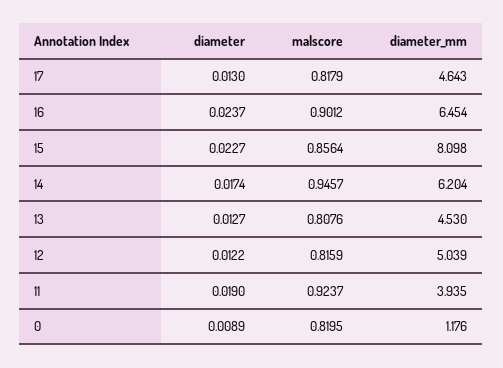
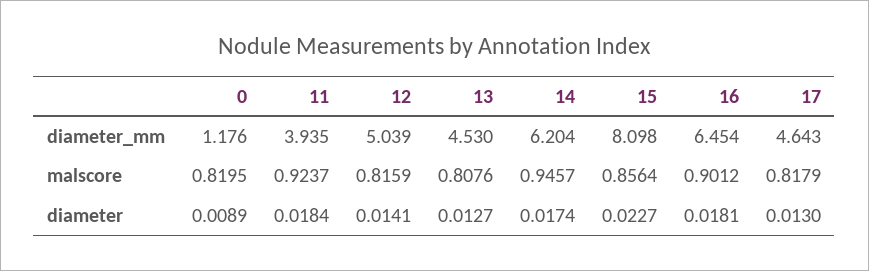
  {
    "diameter": {
      "17": 0.013,
-     "16": 0.0237,
+     "16": 0.0181,
      "15": 0.0227,
      "14": 0.0174,
      "13": 0.0127,
-     "12": 0.0122,
+     "12": 0.0141,
-     "11": 0.019,
+     "11": 0.0184,
      "0": 0.0089
    },
    "malscore": {
      "17": 0.8179,
      "16": 0.9012,
      "15": 0.8564,
      "14": 0.9457,
      "13": 0.8076,
      "12": 0.8159,
      "11": 0.9237,
      "0": 0.8195
    },
    "diameter_mm": {
      "17": 4.643,
      "16": 6.454,
      "15": 8.098,
      "14": 6.204,
      "13": 4.53,
      "12": 5.039,
      "11": 3.935,
      "0": 1.176
    }
  }

